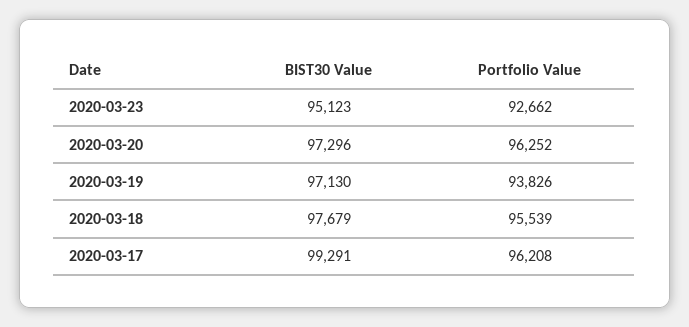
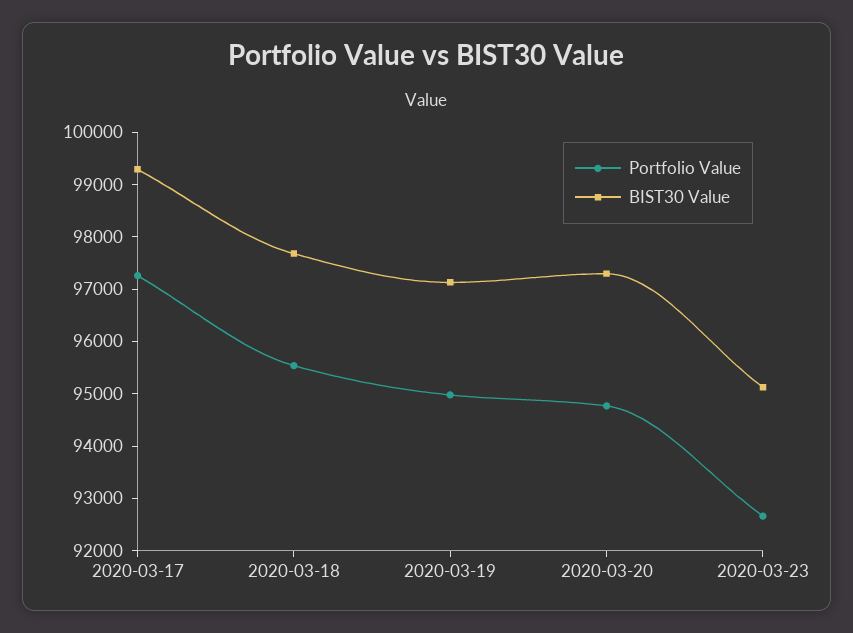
  {
    "BIST30 Value": {
      "2020-03-23": 95123,
      "2020-03-20": 97296,
      "2020-03-19": 97130,
      "2020-03-18": 97679,
      "2020-03-17": 99291
    },
    "Portfolio Value": {
      "2020-03-23": 92662,
-     "2020-03-20": 96252,
+     "2020-03-20": 94800,
-     "2020-03-19": 93826,
+     "2020-03-19": 95000,
      "2020-03-18": 95539,
-     "2020-03-17": 96208
+     "2020-03-17": 97200
    }
  }

